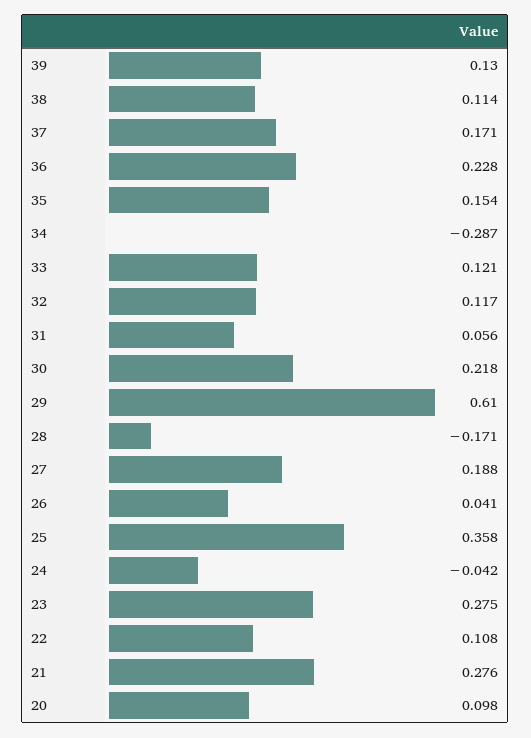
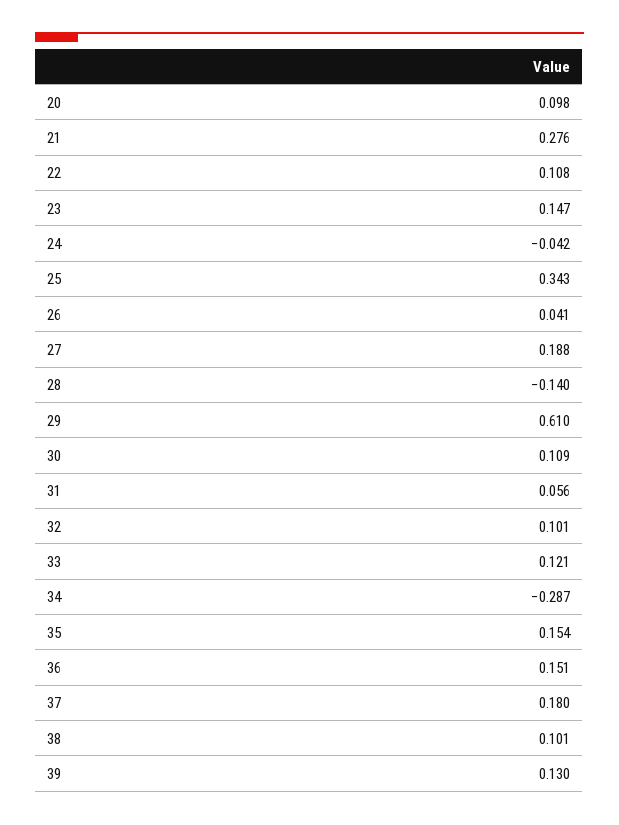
  {
    "39": 0.13,
-   "38": 0.114,
+   "38": 0.101,
-   "37": 0.171,
+   "37": 0.18,
-   "36": 0.228,
+   "36": 0.151,
    "35": 0.154,
    "34": -0.287,
    "33": 0.121,
-   "32": 0.117,
+   "32": 0.101,
    "31": 0.056,
-   "30": 0.218,
+   "30": 0.109,
    "29": 0.61,
-   "28": -0.171,
+   "28": -0.14,
    "27": 0.188,
    "26": 0.041,
-   "25": 0.358,
+   "25": 0.343,
    "24": -0.042,
-   "23": 0.275,
+   "23": 0.147,
    "22": 0.108,
    "21": 0.276,
    "20": 0.098
  }

